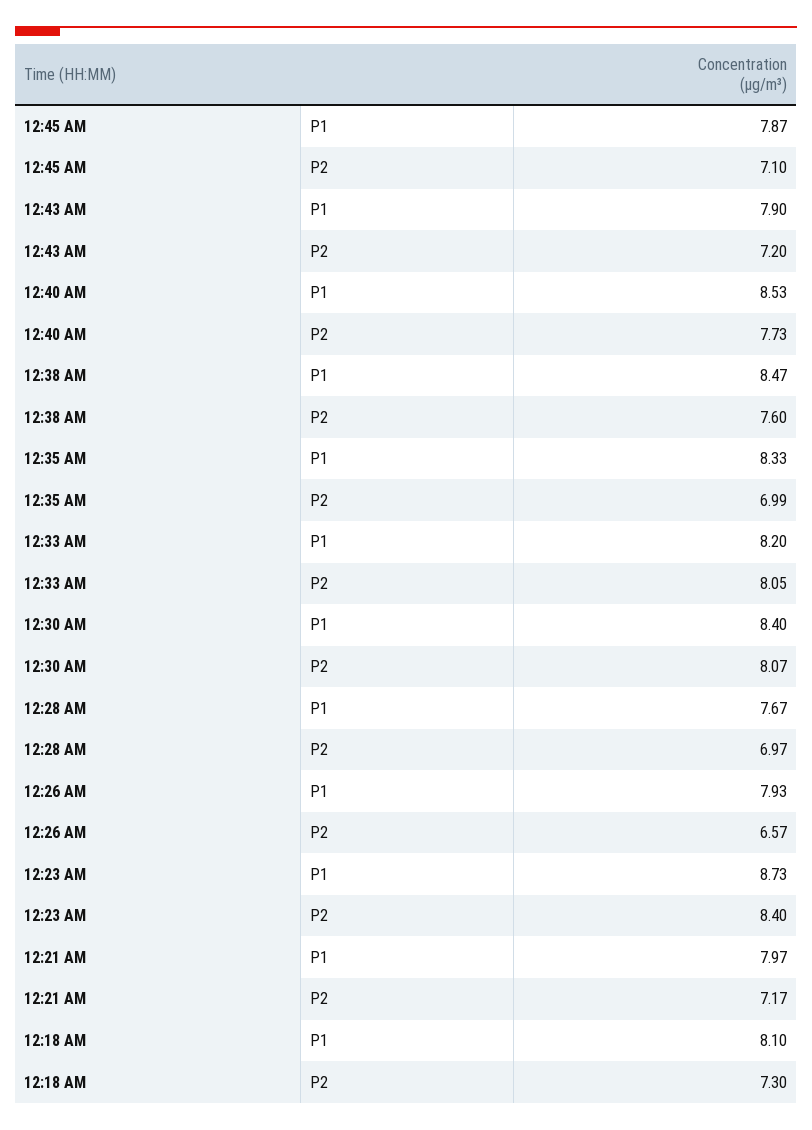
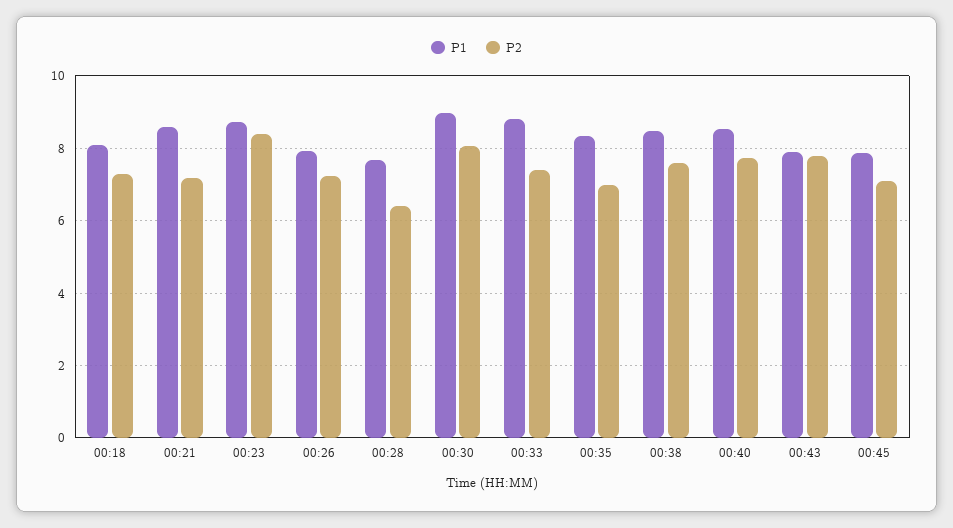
  {
    "P1": {
      "12:45 AM": 7.87,
      "12:43 AM": 7.9,
      "12:40 AM": 8.53,
      "12:38 AM": 8.47,
      "12:35 AM": 8.33,
-     "12:33 AM": 8.2,
+     "12:33 AM": 8.8,
-     "12:30 AM": 8.4,
+     "12:30 AM": 9,
      "12:28 AM": 7.67,
      "12:26 AM": 7.93,
      "12:23 AM": 8.73,
-     "12:21 AM": 7.97,
+     "12:21 AM": 8.6,
      "12:18 AM": 8.1
    },
    "P2": {
      "12:45 AM": 7.1,
-     "12:43 AM": 7.2,
+     "12:43 AM": 7.8,
      "12:40 AM": 7.73,
      "12:38 AM": 7.6,
      "12:35 AM": 6.99,
-     "12:33 AM": 8.05,
+     "12:33 AM": 7.4,
      "12:30 AM": 8.07,
-     "12:28 AM": 6.97,
+     "12:28 AM": 6.4,
-     "12:26 AM": 6.57,
+     "12:26 AM": 7.2,
      "12:23 AM": 8.4,
      "12:21 AM": 7.17,
      "12:18 AM": 7.3
    }
  }

